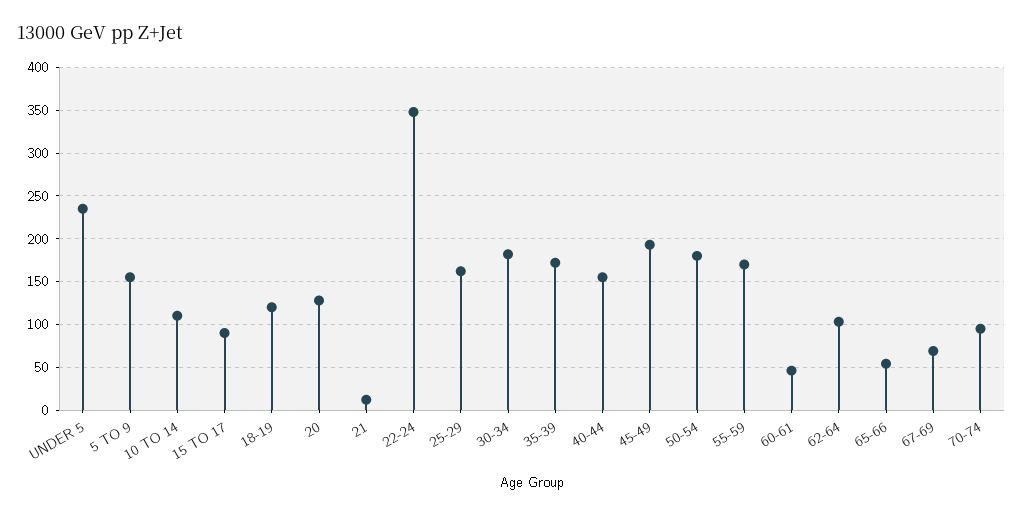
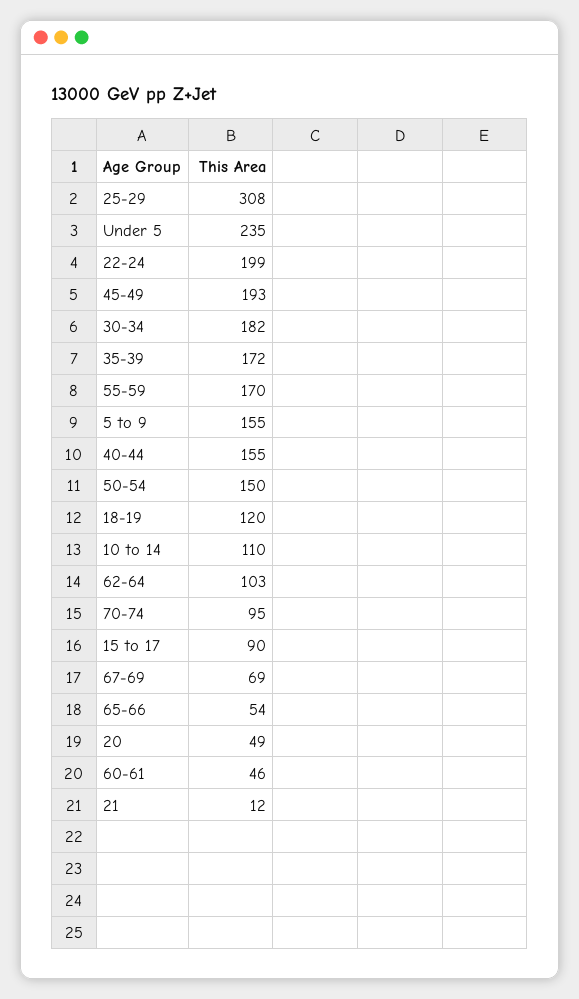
  {
    "UNDER 5": 235,
    "5 TO 9": 155,
    "10 TO 14": 110,
    "15 TO 17": 90,
    "18-19": 120,
-   "20": 130,
+   "20": 49,
    "21": 12,
-   "22-24": 350,
+   "22-24": 199,
-   "25-29": 160,
+   "25-29": 308,
    "30-34": 182,
    "35-39": 172,
    "40-44": 155,
    "45-49": 193,
-   "50-54": 180,
+   "50-54": 150,
    "55-59": 170,
    "60-61": 46,
    "62-64": 103,
    "65-66": 54,
    "67-69": 69,
    "70-74": 95
  }

